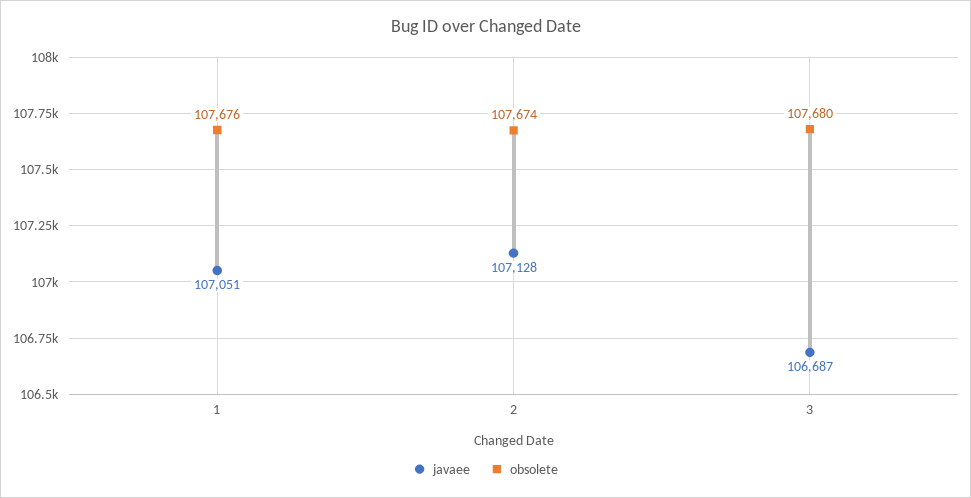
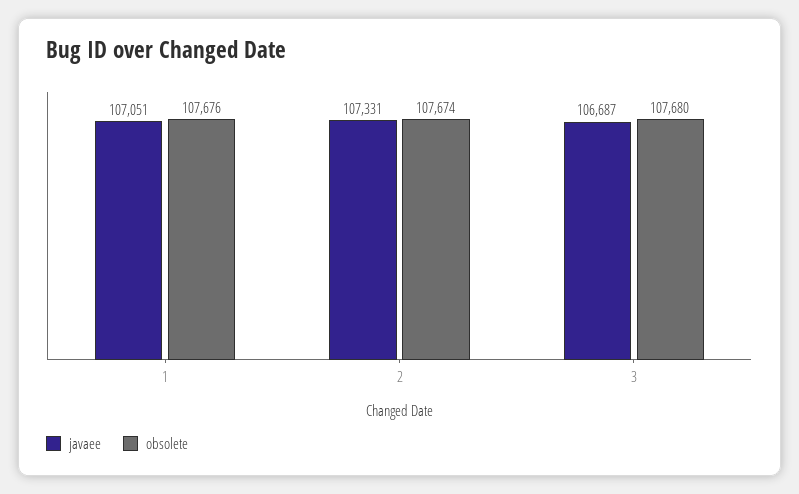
  {
    "javaee": {
      "1": 107051,
-     "2": 107128,
+     "2": 107331,
      "3": 106687
    },
    "obsolete": {
      "1": 107676,
      "2": 107674,
      "3": 107680
    }
  }

